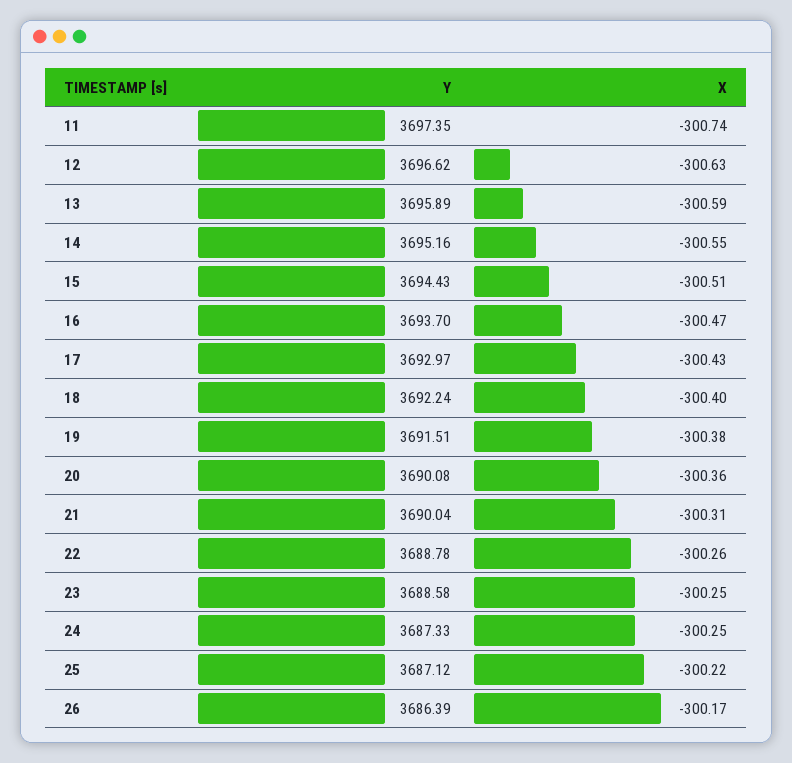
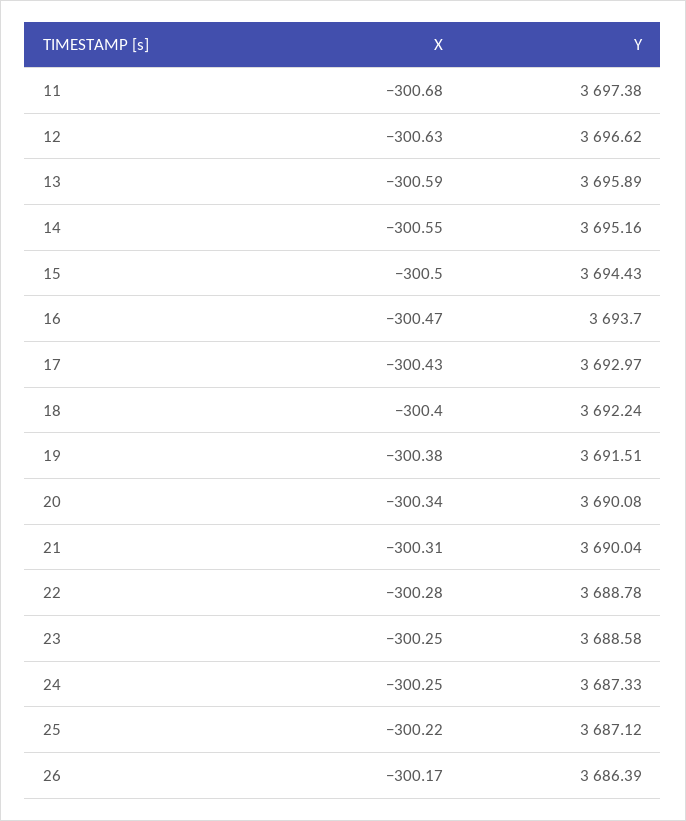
  {
    "Y": {
-     "11": 3697.35,
+     "11": 3697.38,
      "12": 3696.62,
      "13": 3695.89,
      "14": 3695.16,
      "15": 3694.43,
      "16": 3693.7,
      "17": 3692.97,
      "18": 3692.24,
      "19": 3691.51,
      "20": 3690.08,
      "21": 3690.04,
      "22": 3688.78,
      "23": 3688.58,
      "24": 3687.33,
      "25": 3687.12,
      "26": 3686.39
    },
    "X": {
-     "11": -300.74,
+     "11": -300.68,
      "12": -300.63,
      "13": -300.59,
      "14": -300.55,
-     "15": -300.51,
+     "15": -300.5,
      "16": -300.47,
      "17": -300.43,
      "18": -300.4,
      "19": -300.38,
-     "20": -300.36,
+     "20": -300.34,
      "21": -300.31,
-     "22": -300.26,
+     "22": -300.28,
      "23": -300.25,
      "24": -300.25,
      "25": -300.22,
      "26": -300.17
    }
  }

